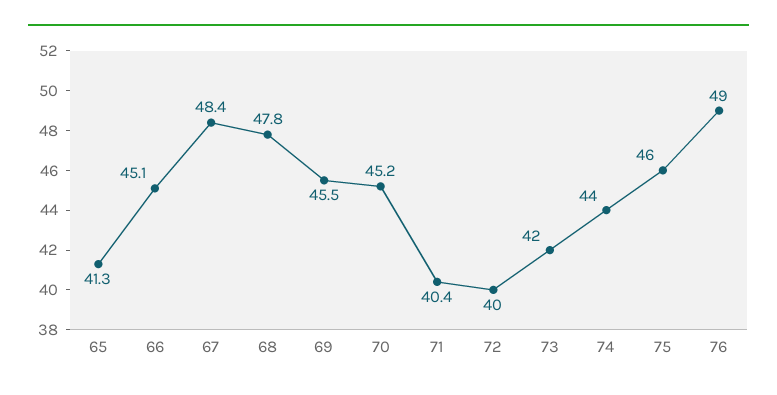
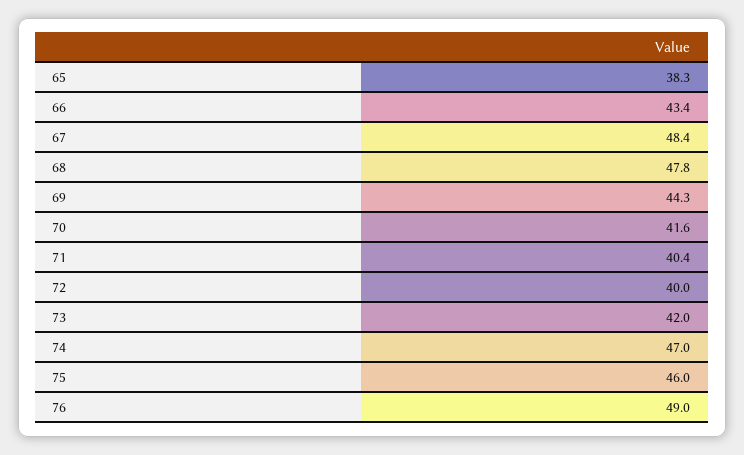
  {
-   "65": 41.3,
+   "65": 38.3,
-   "66": 45.1,
+   "66": 43.4,
    "67": 48.4,
    "68": 47.8,
-   "69": 45.5,
+   "69": 44.3,
-   "70": 45.2,
+   "70": 41.6,
    "71": 40.4,
    "72": 40,
    "73": 42,
-   "74": 44,
+   "74": 47,
    "75": 46,
    "76": 49
  }

